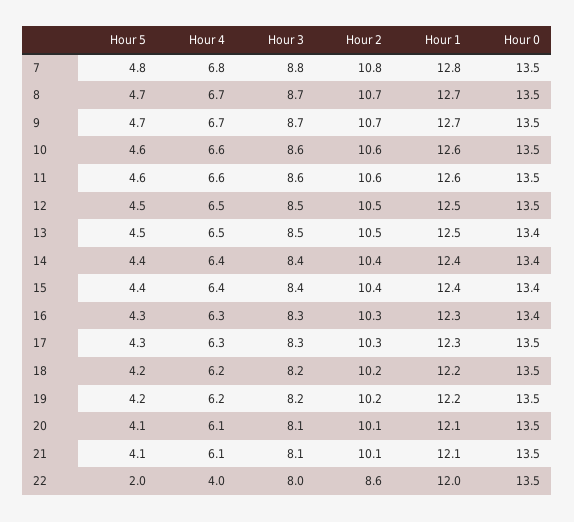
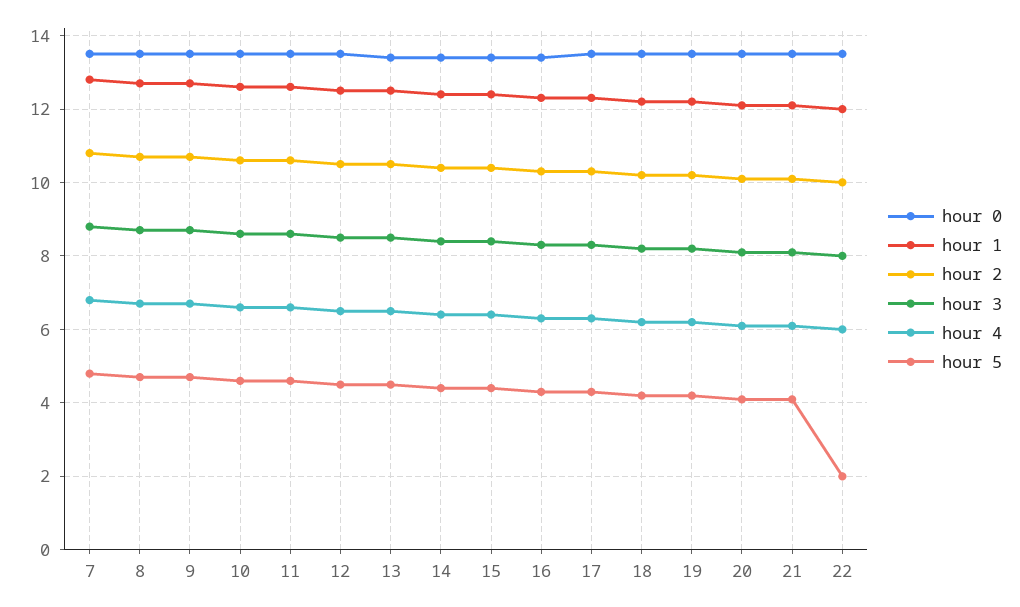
  {
    "Hour 5": {
      "7": 4.8,
      "8": 4.7,
      "9": 4.7,
      "10": 4.6,
      "11": 4.6,
      "12": 4.5,
      "13": 4.5,
      "14": 4.4,
      "15": 4.4,
      "16": 4.3,
      "17": 4.3,
      "18": 4.2,
      "19": 4.2,
      "20": 4.1,
      "21": 4.1,
      "22": 2
    },
    "Hour 4": {
      "7": 6.8,
      "8": 6.7,
      "9": 6.7,
      "10": 6.6,
      "11": 6.6,
      "12": 6.5,
      "13": 6.5,
      "14": 6.4,
      "15": 6.4,
      "16": 6.3,
      "17": 6.3,
      "18": 6.2,
      "19": 6.2,
      "20": 6.1,
      "21": 6.1,
-     "22": 4
+     "22": 6
    },
    "Hour 3": {
      "7": 8.8,
      "8": 8.7,
      "9": 8.7,
      "10": 8.6,
      "11": 8.6,
      "12": 8.5,
      "13": 8.5,
      "14": 8.4,
      "15": 8.4,
      "16": 8.3,
      "17": 8.3,
      "18": 8.2,
      "19": 8.2,
      "20": 8.1,
      "21": 8.1,
      "22": 8
    },
    "Hour 2": {
      "7": 10.8,
      "8": 10.7,
      "9": 10.7,
      "10": 10.6,
      "11": 10.6,
      "12": 10.5,
      "13": 10.5,
      "14": 10.4,
      "15": 10.4,
      "16": 10.3,
      "17": 10.3,
      "18": 10.2,
      "19": 10.2,
      "20": 10.1,
      "21": 10.1,
-     "22": 8.6
+     "22": 10
    },
    "Hour 1": {
      "7": 12.8,
      "8": 12.7,
      "9": 12.7,
      "10": 12.6,
      "11": 12.6,
      "12": 12.5,
      "13": 12.5,
      "14": 12.4,
      "15": 12.4,
      "16": 12.3,
      "17": 12.3,
      "18": 12.2,
      "19": 12.2,
      "20": 12.1,
      "21": 12.1,
      "22": 12
    },
    "Hour 0": {
      "7": 13.5,
      "8": 13.5,
      "9": 13.5,
      "10": 13.5,
      "11": 13.5,
      "12": 13.5,
      "13": 13.4,
      "14": 13.4,
      "15": 13.4,
      "16": 13.4,
      "17": 13.5,
      "18": 13.5,
      "19": 13.5,
      "20": 13.5,
      "21": 13.5,
      "22": 13.5
    }
  }

